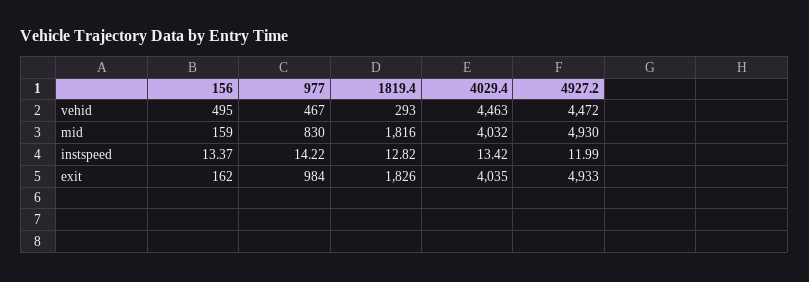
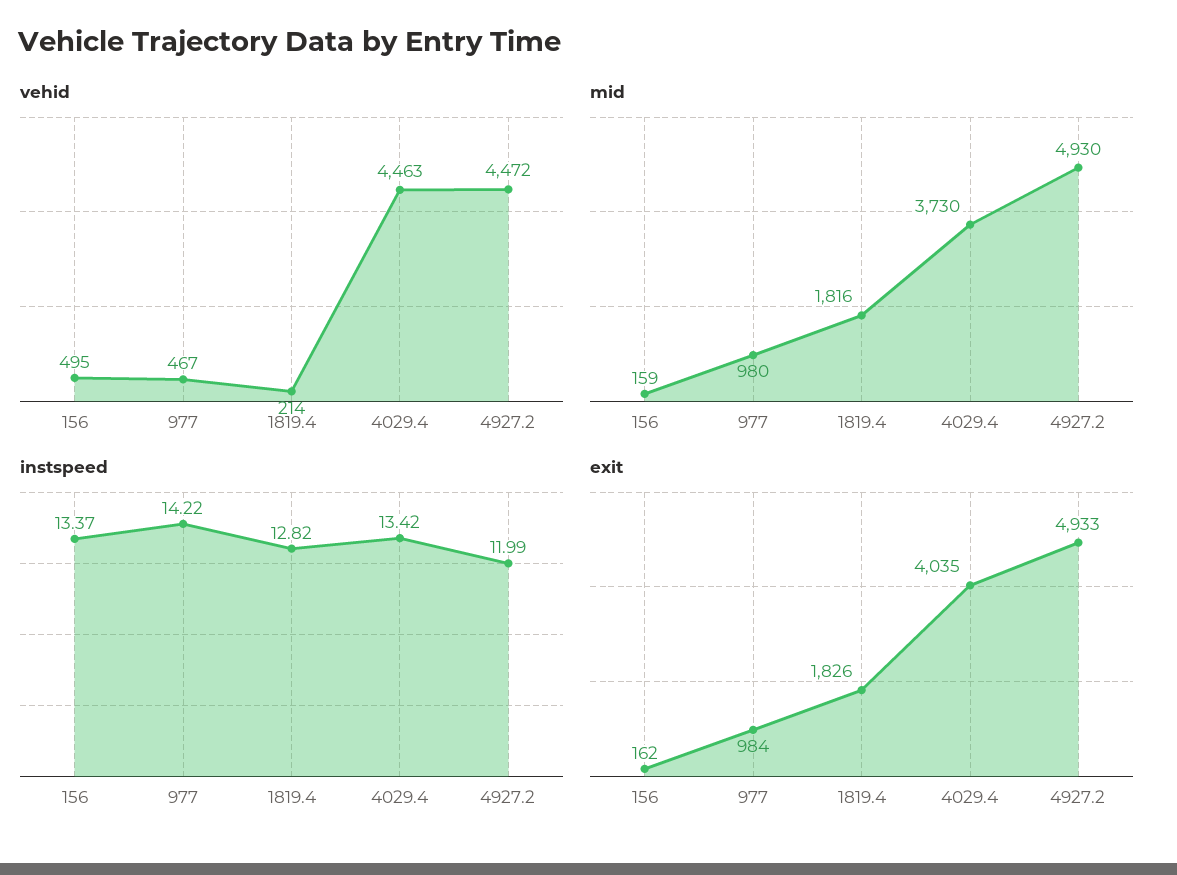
  {
    "vehid": {
      "156": 495,
      "977": 467,
-     "1819.4": 293,
+     "1819.4": 214,
      "4029.4": 4463,
      "4927.2": 4472
    },
    "mid": {
      "156": 159,
-     "977": 830,
+     "977": 980,
      "1819.4": 1816,
-     "4029.4": 4032,
+     "4029.4": 3730,
      "4927.2": 4930
    },
    "instspeed": {
      "156": 13.37,
      "977": 14.22,
      "1819.4": 12.82,
      "4029.4": 13.42,
      "4927.2": 11.99
    },
    "exit": {
      "156": 162,
      "977": 984,
      "1819.4": 1826,
      "4029.4": 4035,
      "4927.2": 4933
    }
  }

